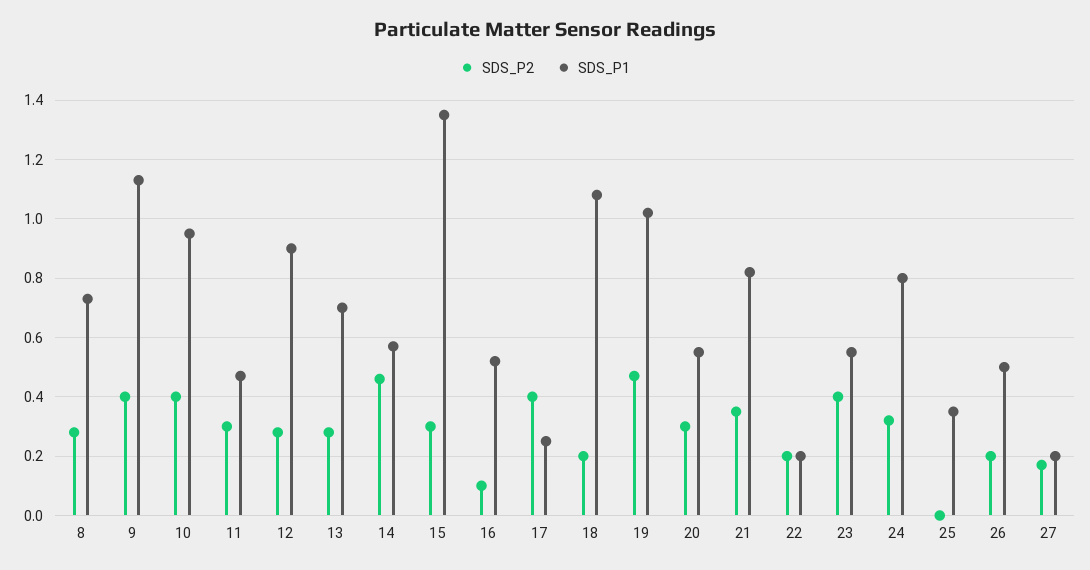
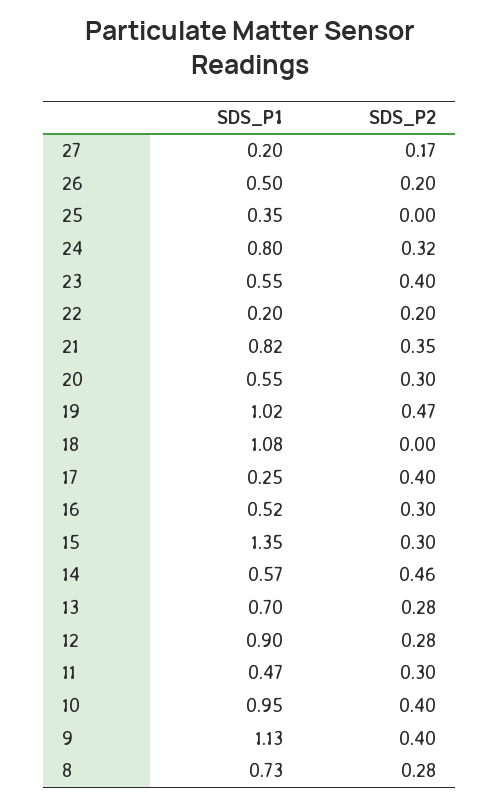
  {
    "SDS_P2": {
      "8": 0.28,
      "9": 0.4,
      "10": 0.4,
      "11": 0.3,
      "12": 0.28,
      "13": 0.28,
      "14": 0.46,
      "15": 0.3,
-     "16": 0.1,
+     "16": 0.3,
      "17": 0.4,
-     "18": 0.2,
+     "18": 0,
      "19": 0.47,
      "20": 0.3,
      "21": 0.35,
      "22": 0.2,
      "23": 0.4,
      "24": 0.32,
      "25": 0,
      "26": 0.2,
      "27": 0.17
    },
    "SDS_P1": {
      "8": 0.73,
      "9": 1.13,
      "10": 0.95,
      "11": 0.47,
      "12": 0.9,
      "13": 0.7,
      "14": 0.57,
      "15": 1.35,
      "16": 0.52,
      "17": 0.25,
      "18": 1.08,
      "19": 1.02,
      "20": 0.55,
      "21": 0.82,
      "22": 0.2,
      "23": 0.55,
      "24": 0.8,
      "25": 0.35,
      "26": 0.5,
      "27": 0.2
    }
  }

